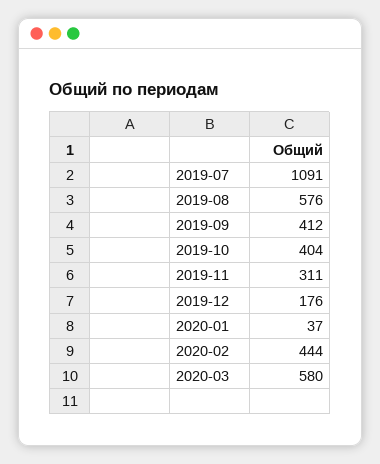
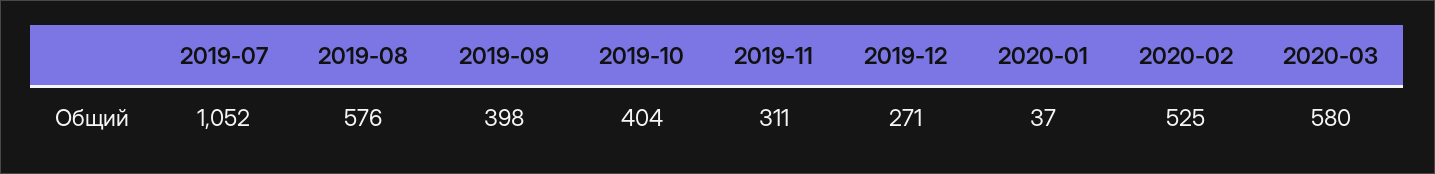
  {
-   "2019-07": 1091,
+   "2019-07": 1052,
    "2019-08": 576,
-   "2019-09": 412,
+   "2019-09": 398,
    "2019-10": 404,
    "2019-11": 311,
-   "2019-12": 176,
+   "2019-12": 271,
    "2020-01": 37,
-   "2020-02": 444,
+   "2020-02": 525,
    "2020-03": 580
  }

